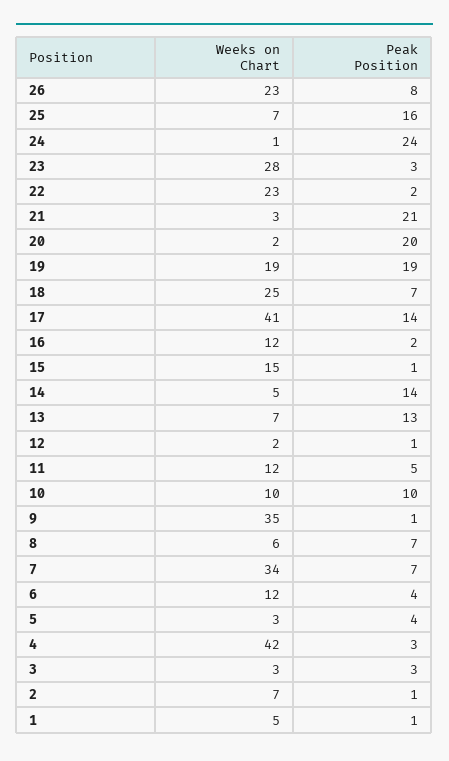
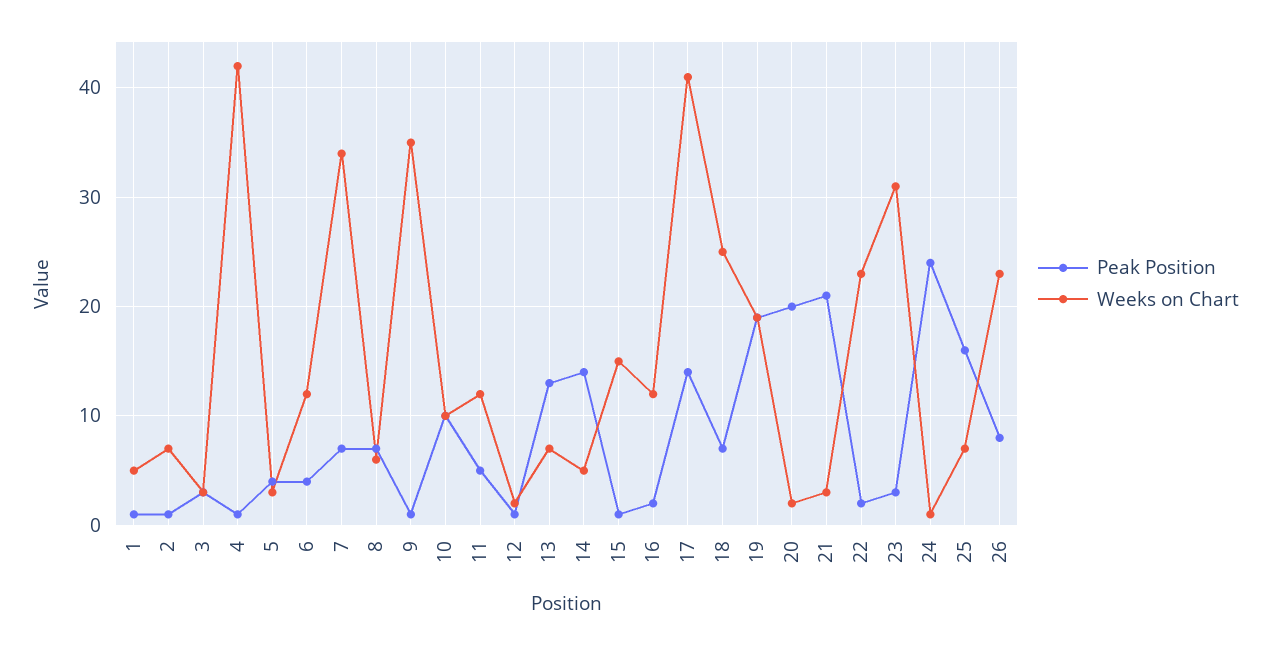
  {
    "Weeks on Chart": {
      "26": 23,
      "25": 7,
      "24": 1,
-     "23": 28,
+     "23": 31,
      "22": 23,
      "21": 3,
      "20": 2,
      "19": 19,
      "18": 25,
      "17": 41,
      "16": 12,
      "15": 15,
      "14": 5,
      "13": 7,
      "12": 2,
      "11": 12,
      "10": 10,
      "9": 35,
      "8": 6,
      "7": 34,
      "6": 12,
      "5": 3,
      "4": 42,
      "3": 3,
      "2": 7,
      "1": 5
    },
    "Peak Position": {
      "26": 8,
      "25": 16,
      "24": 24,
      "23": 3,
      "22": 2,
      "21": 21,
      "20": 20,
      "19": 19,
      "18": 7,
      "17": 14,
      "16": 2,
      "15": 1,
      "14": 14,
      "13": 13,
      "12": 1,
      "11": 5,
      "10": 10,
      "9": 1,
      "8": 7,
      "7": 7,
      "6": 4,
      "5": 4,
-     "4": 3,
+     "4": 1,
      "3": 3,
      "2": 1,
      "1": 1
    }
  }

